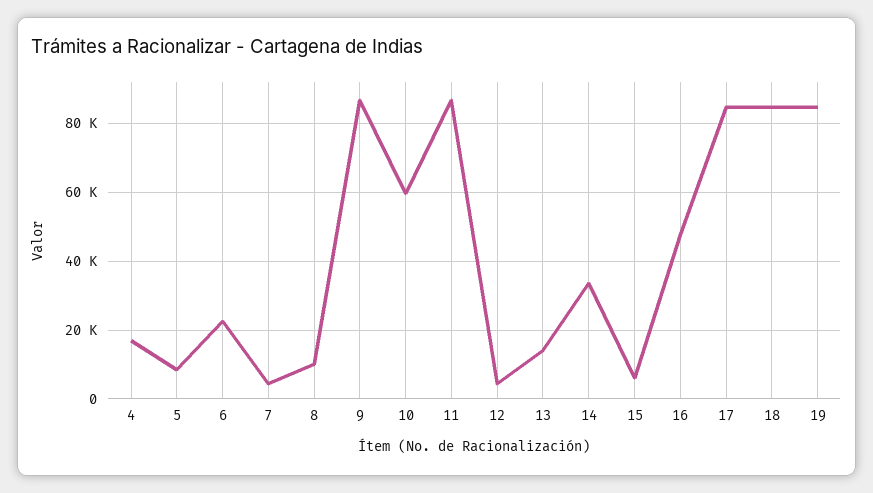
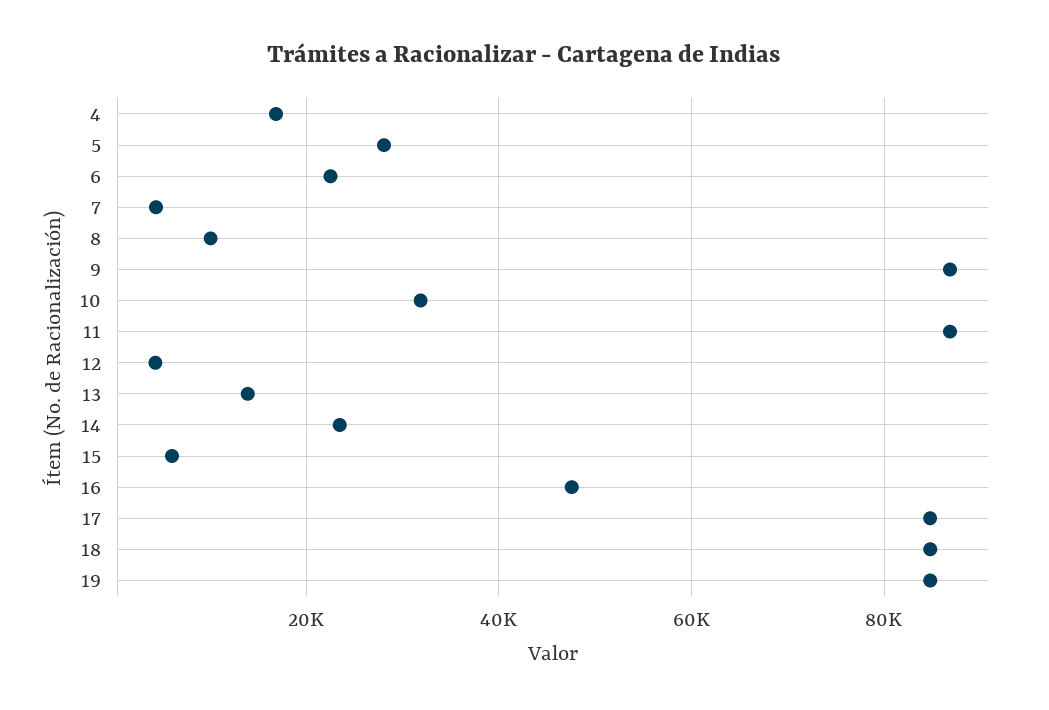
  {
    "4": 16000,
-   "5": 8000,
+   "5": 28000,
    "6": 22000,
    "7": 4000,
    "8": 10000,
    "9": 86000,
-   "10": 60000,
+   "10": 32000,
    "11": 86000,
    "12": 4000,
    "13": 14000,
-   "14": 34000,
+   "14": 24000,
    "15": 6000,
    "16": 48000,
    "17": 84000,
    "18": 84000,
    "19": 84000
  }

